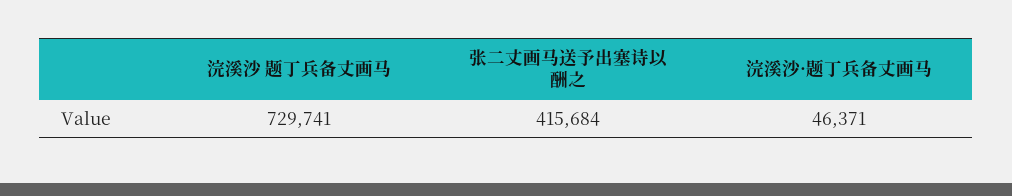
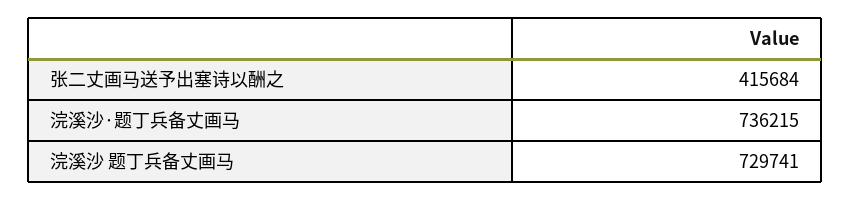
  {
    "浣溪沙 题丁兵备丈画马": 729741,
    "张二丈画马送予出塞诗以酬之": 415684,
-   "浣溪沙·题丁兵备丈画马": 46371
+   "浣溪沙·题丁兵备丈画马": 736215
  }

